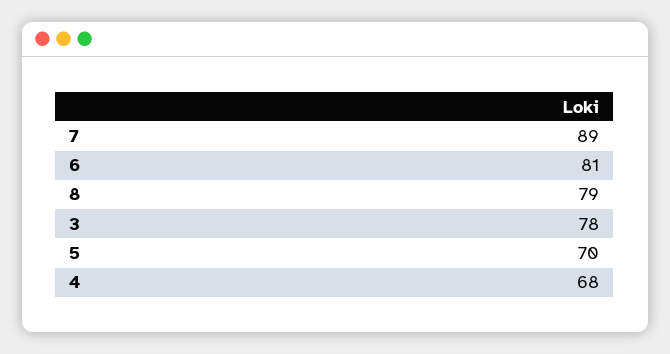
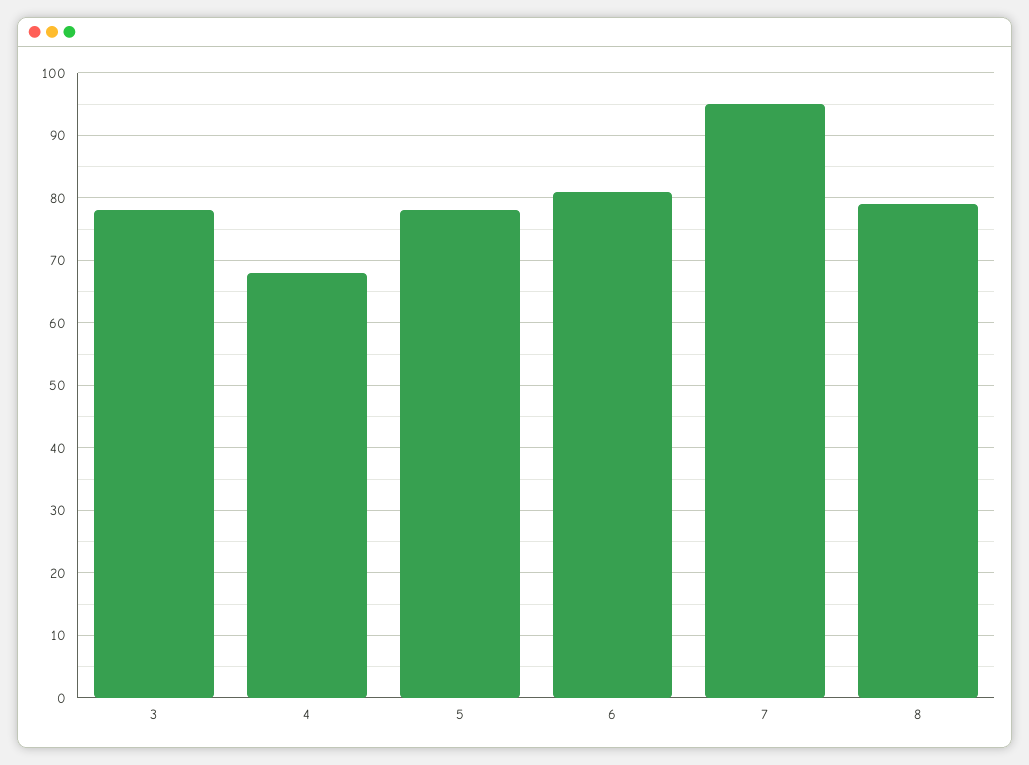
  {
-   "7": 89,
+   "7": 95,
    "6": 81,
    "8": 79,
    "3": 78,
-   "5": 70,
+   "5": 78,
    "4": 68
  }

